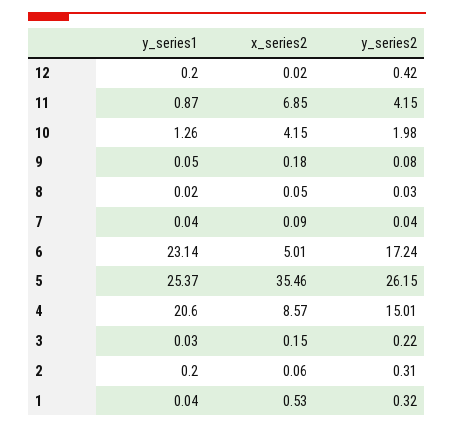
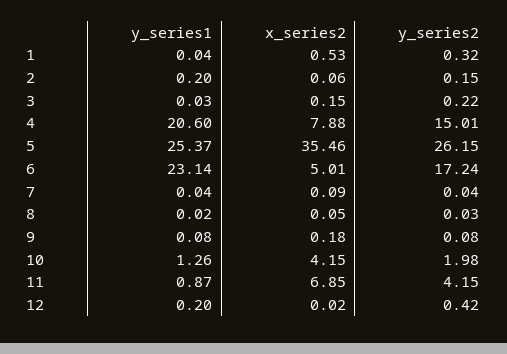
  {
    "y_series1": {
      "12": 0.2,
      "11": 0.87,
      "10": 1.26,
-     "9": 0.05,
+     "9": 0.08,
      "8": 0.02,
      "7": 0.04,
      "6": 23.14,
      "5": 25.37,
      "4": 20.6,
      "3": 0.03,
      "2": 0.2,
      "1": 0.04
    },
    "x_series2": {
      "12": 0.02,
      "11": 6.85,
      "10": 4.15,
      "9": 0.18,
      "8": 0.05,
      "7": 0.09,
      "6": 5.01,
      "5": 35.46,
-     "4": 8.57,
+     "4": 7.88,
      "3": 0.15,
      "2": 0.06,
      "1": 0.53
    },
    "y_series2": {
      "12": 0.42,
      "11": 4.15,
      "10": 1.98,
      "9": 0.08,
      "8": 0.03,
      "7": 0.04,
      "6": 17.24,
      "5": 26.15,
      "4": 15.01,
      "3": 0.22,
-     "2": 0.31,
+     "2": 0.15,
      "1": 0.32
    }
  }

